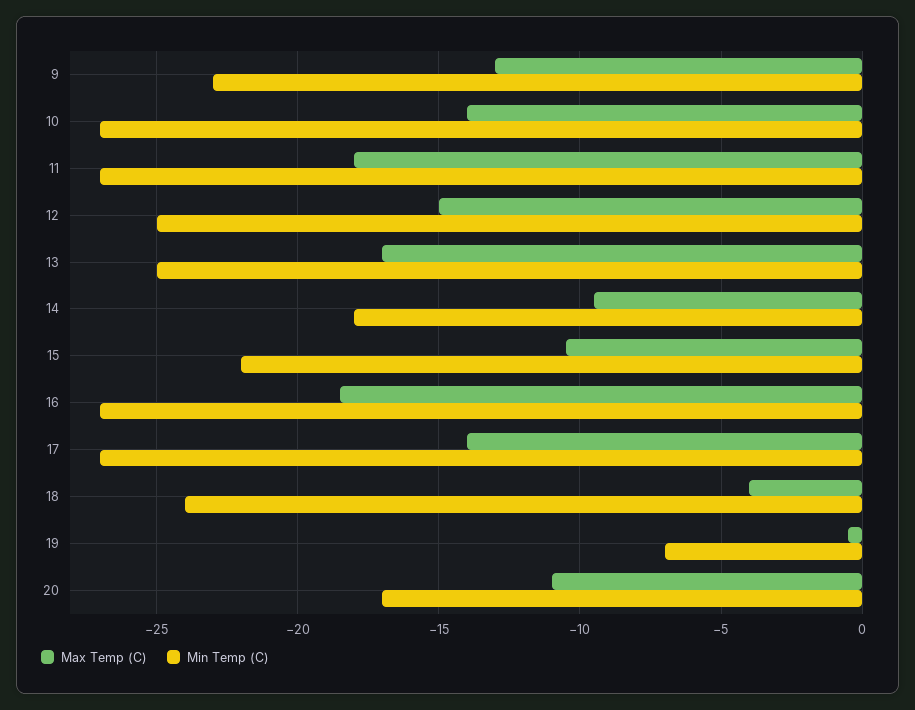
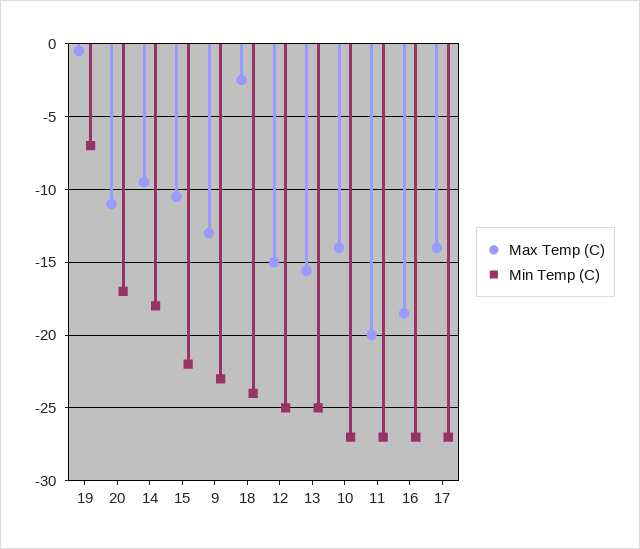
  {
    "Max Temp (C)": {
      "9": -13,
      "10": -14,
-     "11": -18,
+     "11": -20,
      "12": -15,
-     "13": -17,
+     "13": -15.5,
      "14": -9.5,
      "15": -10.5,
      "16": -18.5,
      "17": -14,
-     "18": -4,
+     "18": -2.5,
      "19": -0.5,
      "20": -11
    },
    "Min Temp (C)": {
      "9": -23,
      "10": -27,
      "11": -27,
      "12": -25,
      "13": -25,
      "14": -18,
      "15": -22,
      "16": -27,
      "17": -27,
      "18": -24,
      "19": -7,
      "20": -17
    }
  }

